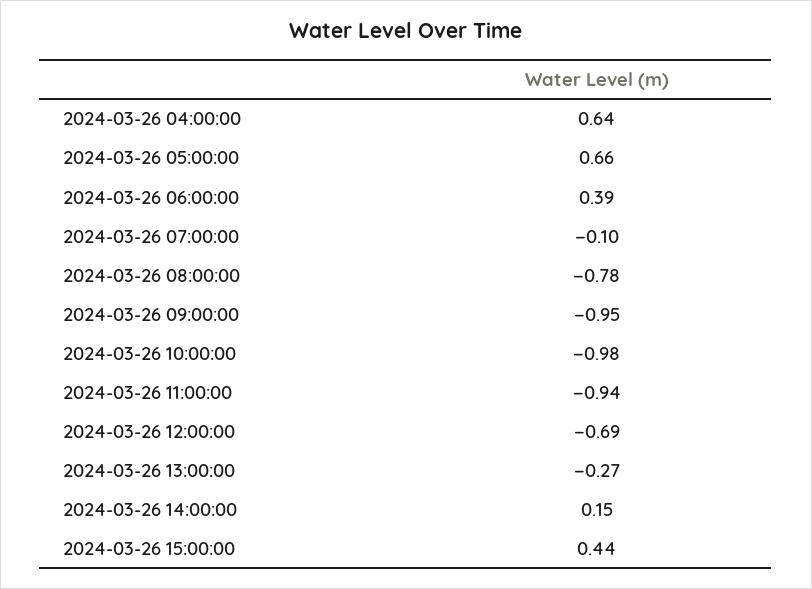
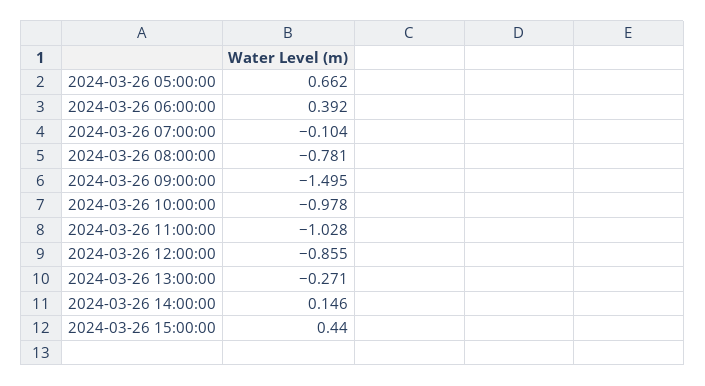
  {
-   "2024-03-26 04:00:00": 0.64,
    "2024-03-26 05:00:00": 0.662,
    "2024-03-26 06:00:00": 0.392,
    "2024-03-26 07:00:00": -0.104,
    "2024-03-26 08:00:00": -0.781,
-   "2024-03-26 09:00:00": -0.95,
+   "2024-03-26 09:00:00": -1.495,
    "2024-03-26 10:00:00": -0.978,
-   "2024-03-26 11:00:00": -0.94,
+   "2024-03-26 11:00:00": -1.028,
-   "2024-03-26 12:00:00": -0.69,
+   "2024-03-26 12:00:00": -0.855,
    "2024-03-26 13:00:00": -0.271,
    "2024-03-26 14:00:00": 0.146,
    "2024-03-26 15:00:00": 0.44
  }

